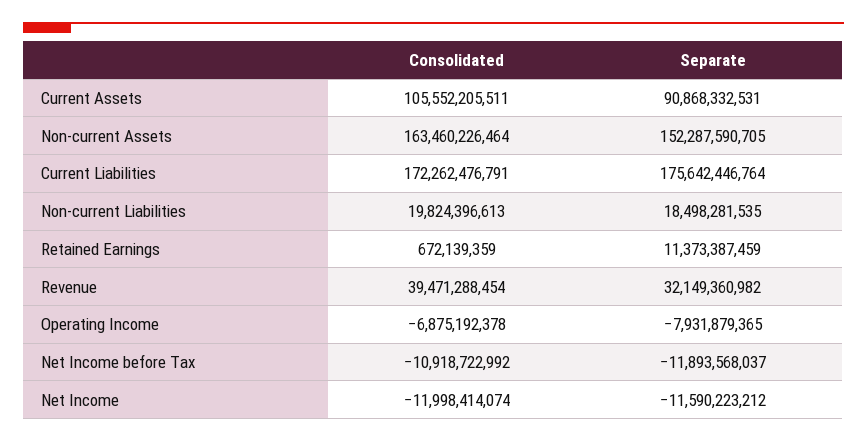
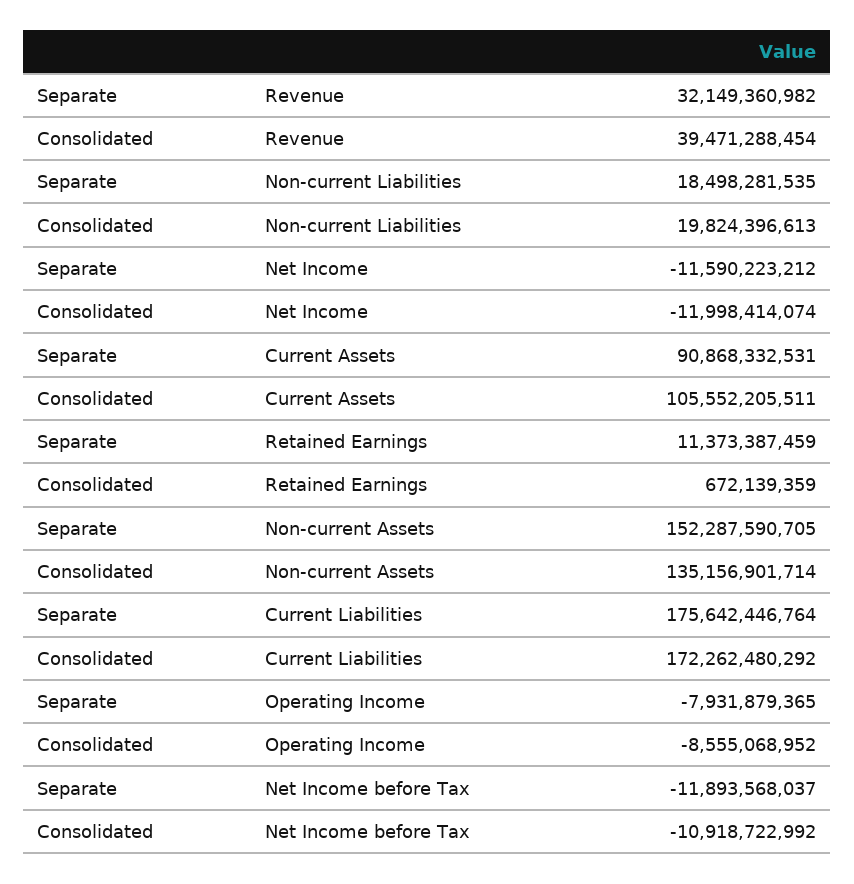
  {
    "Consolidated": {
      "Current Assets": 105552205511,
-     "Non-current Assets": 163460226464,
+     "Non-current Assets": 135156901714,
-     "Current Liabilities": 172262476791,
+     "Current Liabilities": 172262480292,
      "Non-current Liabilities": 19824396613,
      "Retained Earnings": 672139359,
      "Revenue": 39471288454,
-     "Operating Income": -6875192378,
+     "Operating Income": -8555068952,
      "Net Income before Tax": -10918722992,
      "Net Income": -11998414074
    },
    "Separate": {
      "Current Assets": 90868332531,
      "Non-current Assets": 152287590705,
      "Current Liabilities": 175642446764,
      "Non-current Liabilities": 18498281535,
      "Retained Earnings": 11373387459,
      "Revenue": 32149360982,
      "Operating Income": -7931879365,
      "Net Income before Tax": -11893568037,
      "Net Income": -11590223212
    }
  }

